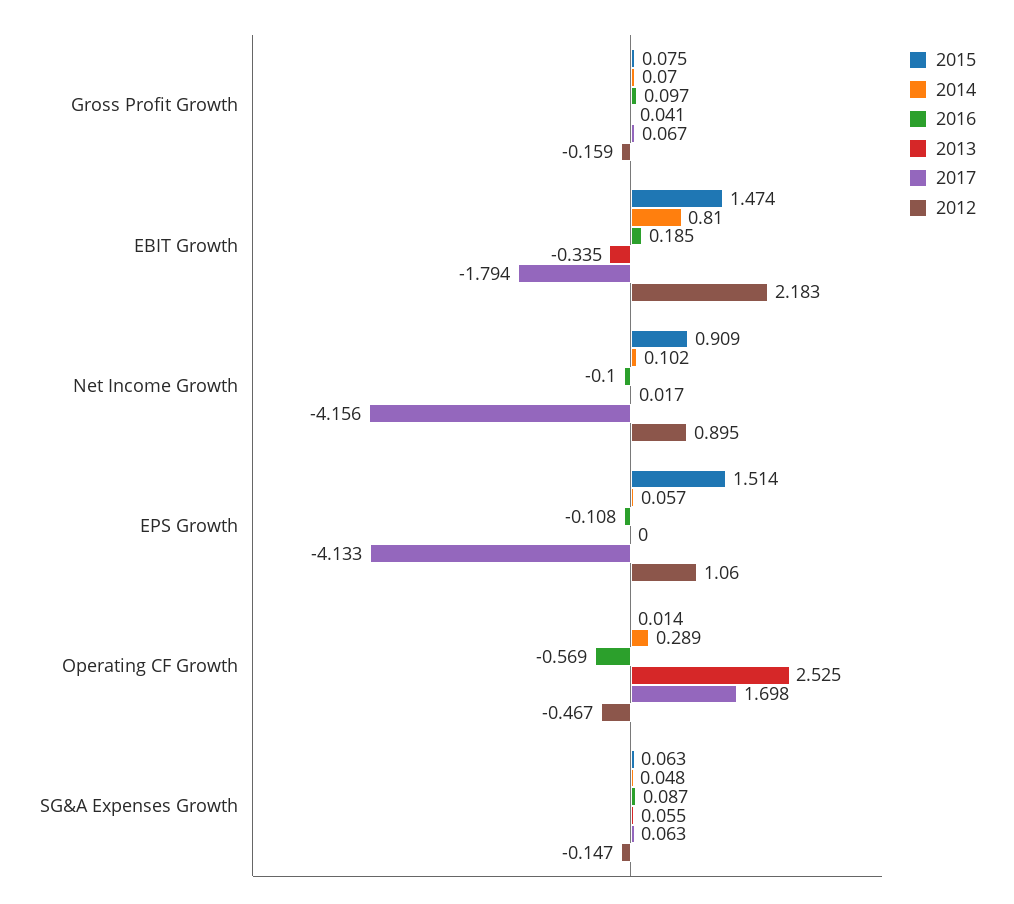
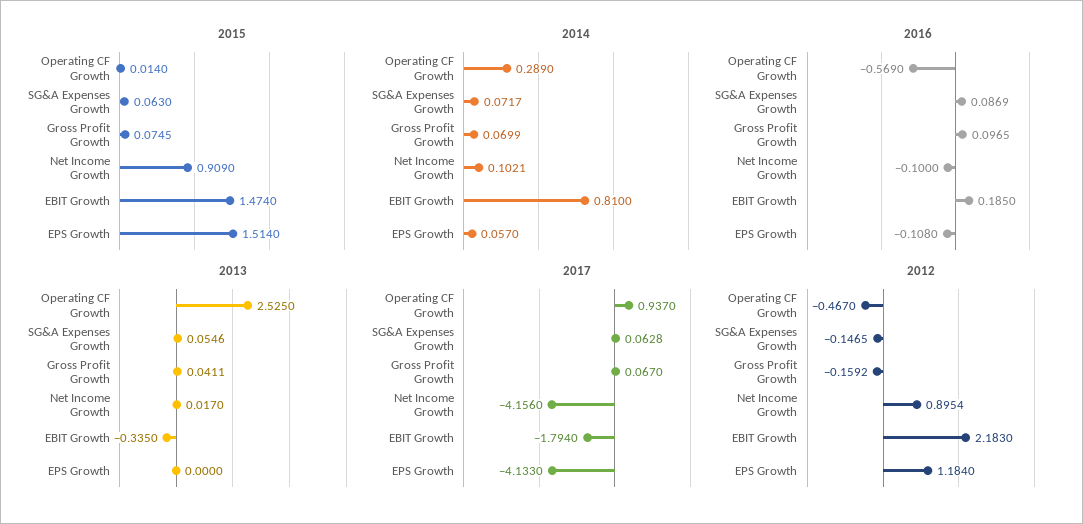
  {
    "2015": {
      "Gross Profit Growth": 0.0745,
      "EBIT Growth": 1.474,
      "Net Income Growth": 0.909,
      "EPS Growth": 1.514,
      "Operating CF Growth": 0.014,
      "SG&A Expenses Growth": 0.063
    },
    "2014": {
      "Gross Profit Growth": 0.0699,
      "EBIT Growth": 0.81,
      "Net Income Growth": 0.1021,
      "EPS Growth": 0.057,
      "Operating CF Growth": 0.289,
-     "SG&A Expenses Growth": 0.048
+     "SG&A Expenses Growth": 0.0717
    },
    "2016": {
      "Gross Profit Growth": 0.0965,
      "EBIT Growth": 0.185,
      "Net Income Growth": -0.1,
      "EPS Growth": -0.108,
      "Operating CF Growth": -0.569,
      "SG&A Expenses Growth": 0.0869
    },
    "2013": {
      "Gross Profit Growth": 0.0411,
      "EBIT Growth": -0.335,
      "Net Income Growth": 0.017,
      "EPS Growth": 0,
      "Operating CF Growth": 2.525,
      "SG&A Expenses Growth": 0.0546
    },
    "2017": {
      "Gross Profit Growth": 0.067,
      "EBIT Growth": -1.794,
      "Net Income Growth": -4.156,
      "EPS Growth": -4.133,
-     "Operating CF Growth": 1.698,
+     "Operating CF Growth": 0.937,
      "SG&A Expenses Growth": 0.0628
    },
    "2012": {
      "Gross Profit Growth": -0.1592,
      "EBIT Growth": 2.183,
      "Net Income Growth": 0.8954,
-     "EPS Growth": 1.06,
+     "EPS Growth": 1.184,
      "Operating CF Growth": -0.467,
      "SG&A Expenses Growth": -0.1465
    }
  }

